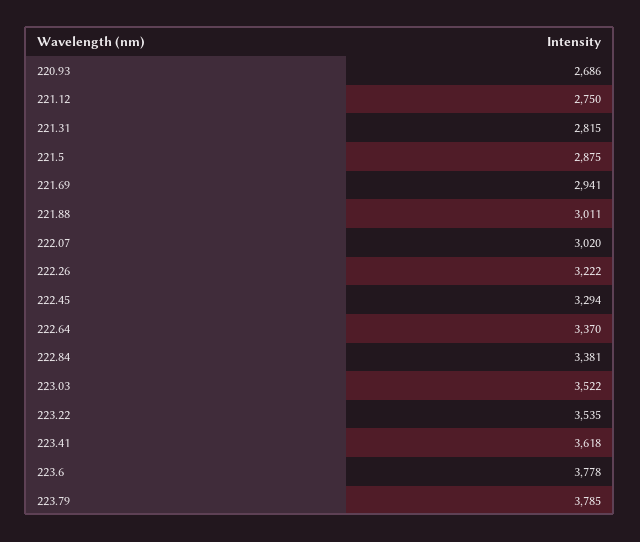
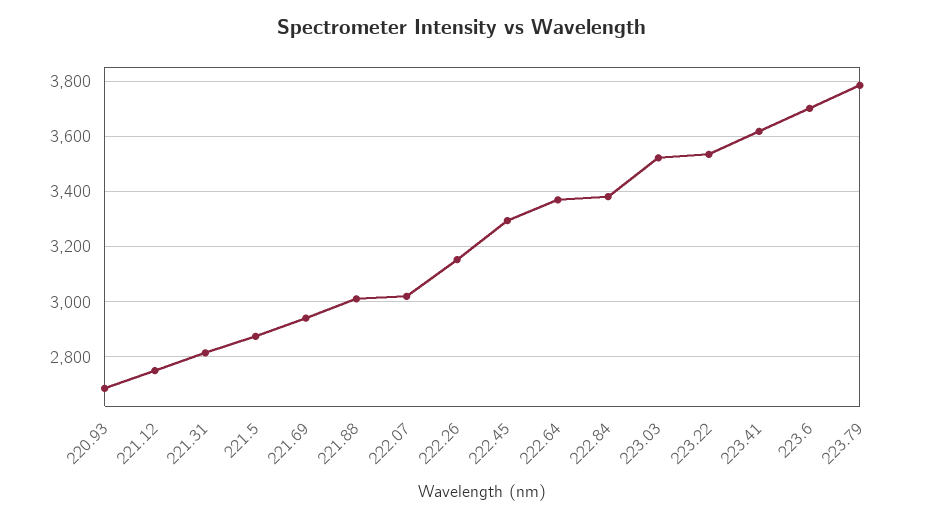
  {
    "220.93": 2686,
    "221.12": 2750,
    "221.31": 2815,
    "221.5": 2875,
    "221.69": 2941,
    "221.88": 3011,
    "222.07": 3020,
-   "222.26": 3222,
+   "222.26": 3150,
    "222.45": 3294,
    "222.64": 3370,
    "222.84": 3381,
    "223.03": 3522,
    "223.22": 3535,
    "223.41": 3618,
-   "223.6": 3778,
+   "223.6": 3700,
    "223.79": 3785
  }

